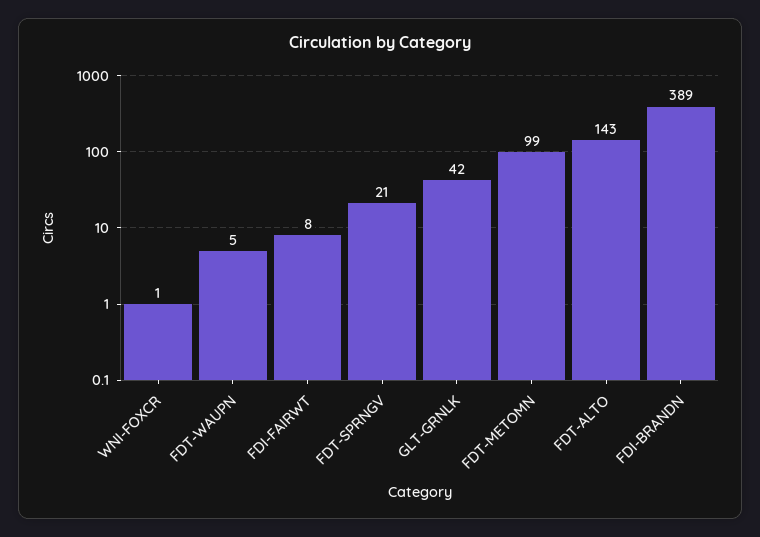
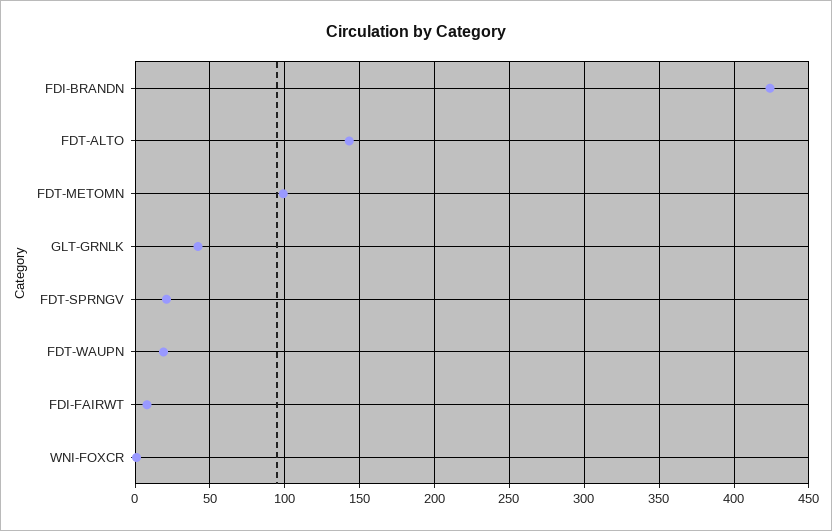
  {
    "WNI-FOXCR": 1,
-   "FDT-WAUPN": 5,
+   "FDT-WAUPN": 20,
    "FDI-FAIRWT": 8,
    "FDT-SPRNGV": 21,
    "GLT-GRNLK": 42,
    "FDT-METOMN": 99,
    "FDT-ALTO": 143,
-   "FDI-BRANDN": 389
+   "FDI-BRANDN": 425
  }

